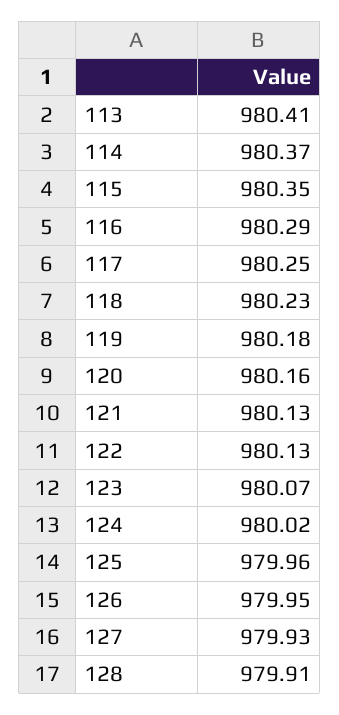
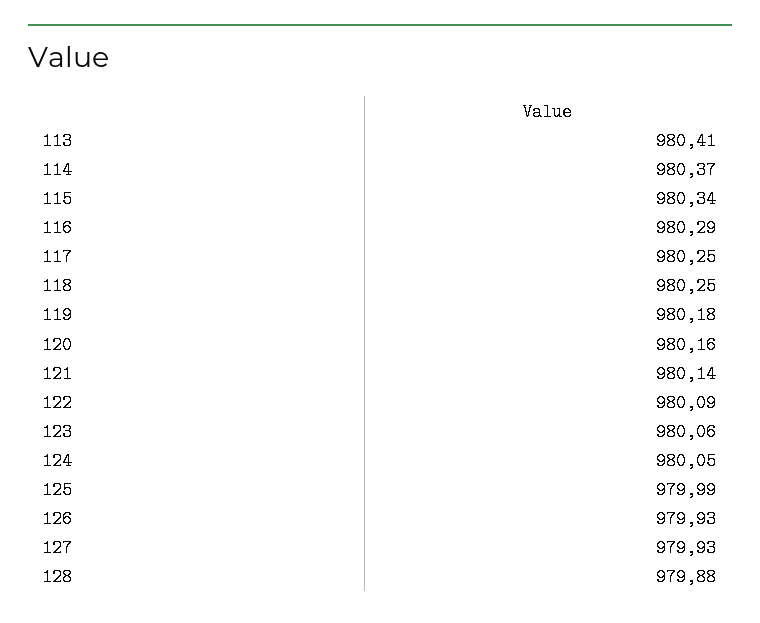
  {
    "113": 980.41,
    "114": 980.37,
-   "115": 980.35,
+   "115": 980.34,
    "116": 980.29,
    "117": 980.25,
-   "118": 980.23,
+   "118": 980.25,
    "119": 980.18,
    "120": 980.16,
-   "121": 980.13,
+   "121": 980.14,
-   "122": 980.13,
+   "122": 980.09,
-   "123": 980.07,
+   "123": 980.06,
-   "124": 980.02,
+   "124": 980.05,
-   "125": 979.96,
+   "125": 979.99,
-   "126": 979.95,
+   "126": 979.93,
    "127": 979.93,
-   "128": 979.91
+   "128": 979.88
  }

